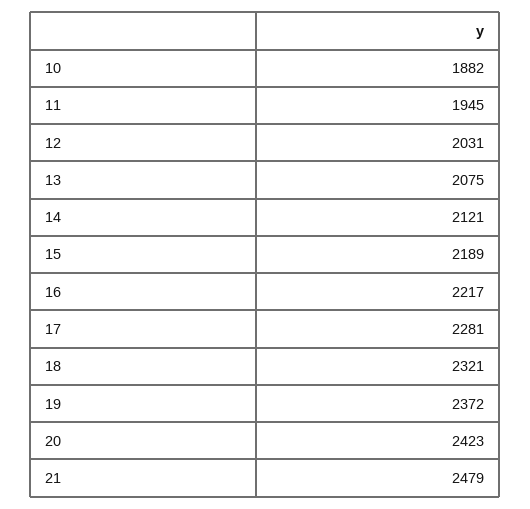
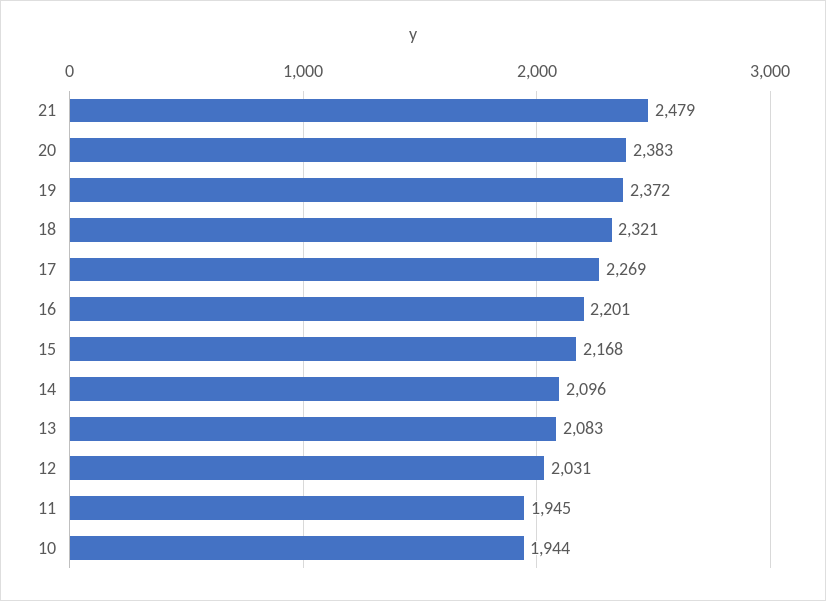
  {
-   "10": 1882,
+   "10": 1944,
    "11": 1945,
    "12": 2031,
-   "13": 2075,
+   "13": 2083,
-   "14": 2121,
+   "14": 2096,
-   "15": 2189,
+   "15": 2168,
-   "16": 2217,
+   "16": 2201,
-   "17": 2281,
+   "17": 2269,
    "18": 2321,
    "19": 2372,
-   "20": 2423,
+   "20": 2383,
    "21": 2479
  }

